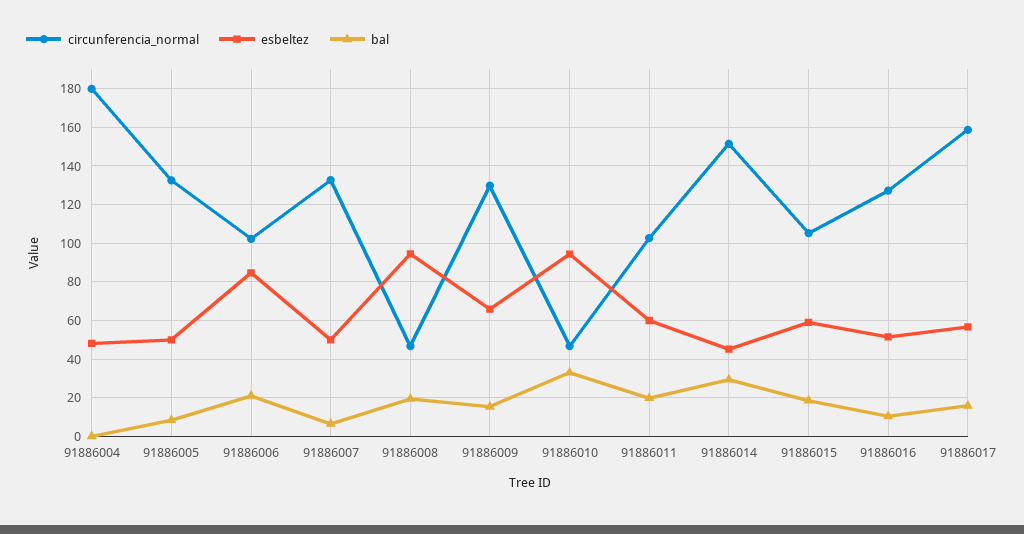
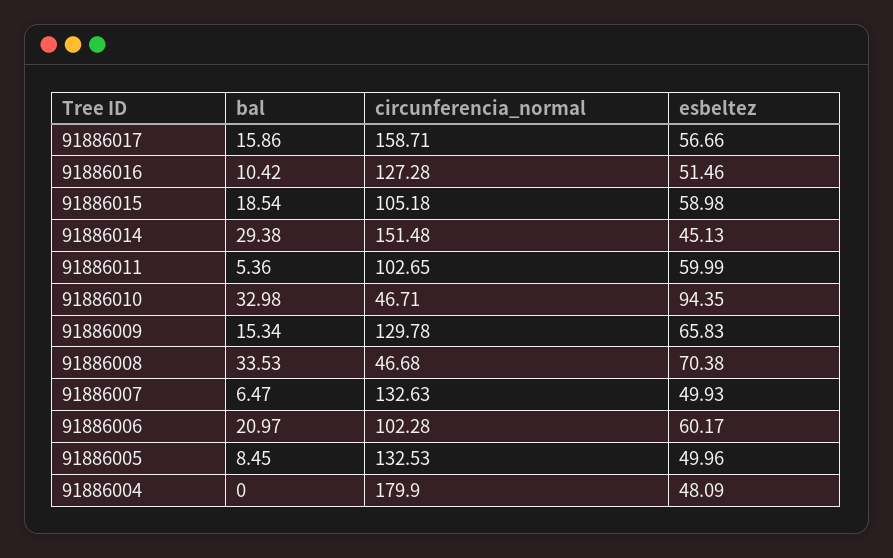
  {
    "circunferencia_normal": {
      "91886004": 179.9,
      "91886005": 132.53,
      "91886006": 102.28,
      "91886007": 132.63,
      "91886008": 46.68,
      "91886009": 129.78,
      "91886010": 46.71,
      "91886011": 102.65,
      "91886014": 151.48,
      "91886015": 105.18,
      "91886016": 127.28,
      "91886017": 158.71
    },
    "esbeltez": {
      "91886004": 48.09,
      "91886005": 49.96,
-     "91886006": 85,
+     "91886006": 60.17,
      "91886007": 49.93,
-     "91886008": 95,
+     "91886008": 70.38,
      "91886009": 65.83,
      "91886010": 94.35,
      "91886011": 59.99,
      "91886014": 45.13,
      "91886015": 58.98,
      "91886016": 51.46,
      "91886017": 56.66
    },
    "bal": {
      "91886004": 0,
      "91886005": 8.45,
      "91886006": 20.97,
      "91886007": 6.47,
-     "91886008": 20,
+     "91886008": 33.53,
      "91886009": 15.34,
      "91886010": 32.98,
-     "91886011": 20,
+     "91886011": 5.36,
      "91886014": 29.38,
      "91886015": 18.54,
      "91886016": 10.42,
      "91886017": 15.86
    }
  }

